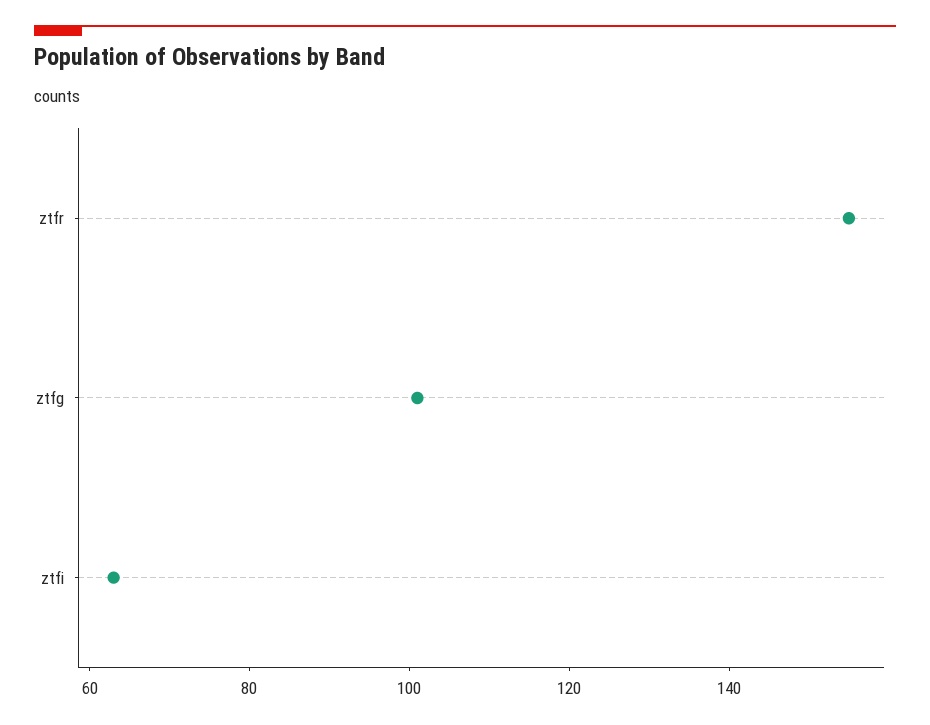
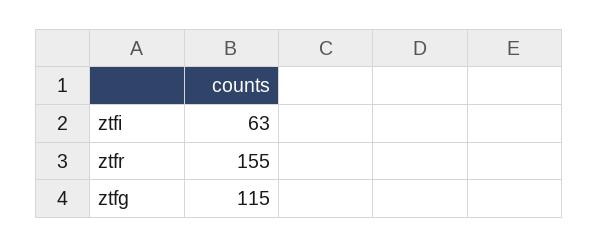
  {
    "ztfr": 155,
-   "ztfg": 100,
+   "ztfg": 115,
    "ztfi": 63
  }

